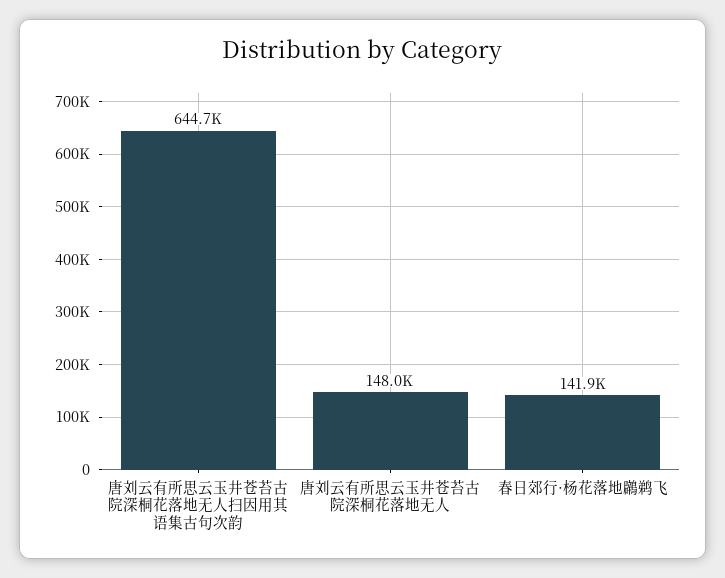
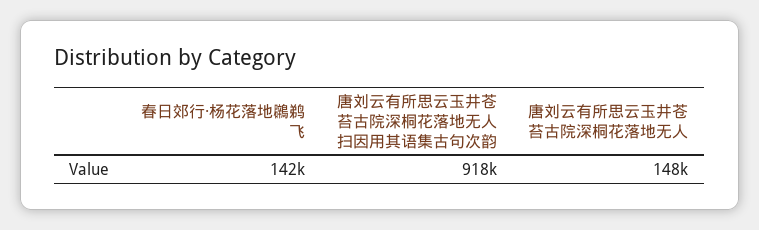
  {
-   "唐刘云有所思云玉井苍苔古院深桐花落地无人扫因用其语集古句次韵": 644700,
+   "唐刘云有所思云玉井苍苔古院深桐花落地无人扫因用其语集古句次韵": 918000,
    "唐刘云有所思云玉井苍苔古院深桐花落地无人": 148000,
    "春日郊行·杨花落地鸊鹈飞": 141900
  }

